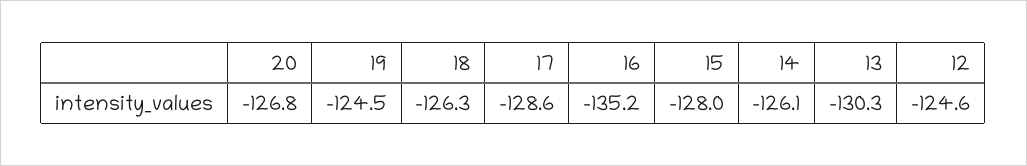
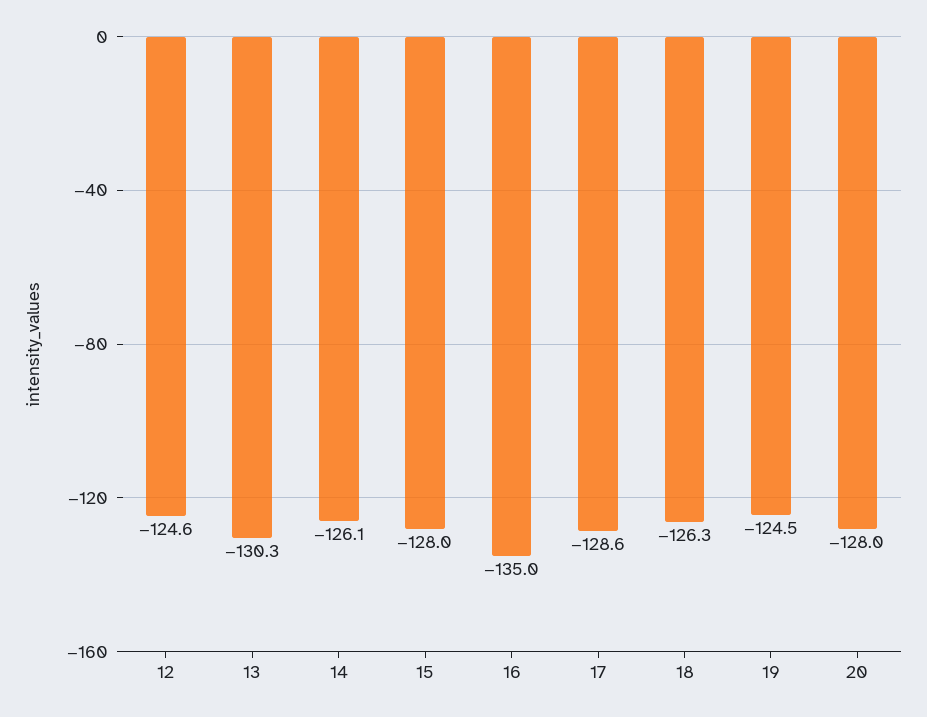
  {
-   "20": -126.8,
+   "20": -128,
    "19": -124.5,
    "18": -126.3,
    "17": -128.6,
-   "16": -135.2,
+   "16": -135,
    "15": -128,
    "14": -126.1,
    "13": -130.3,
    "12": -124.6
  }

